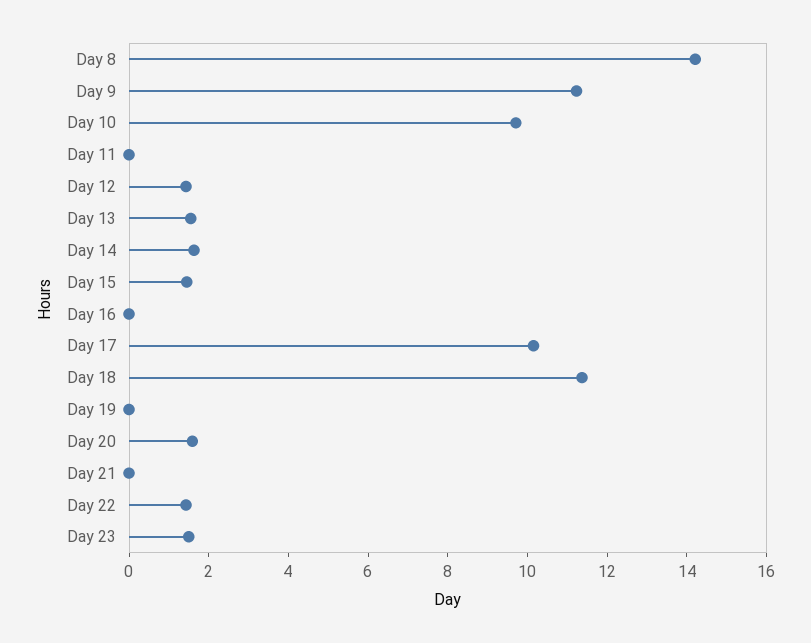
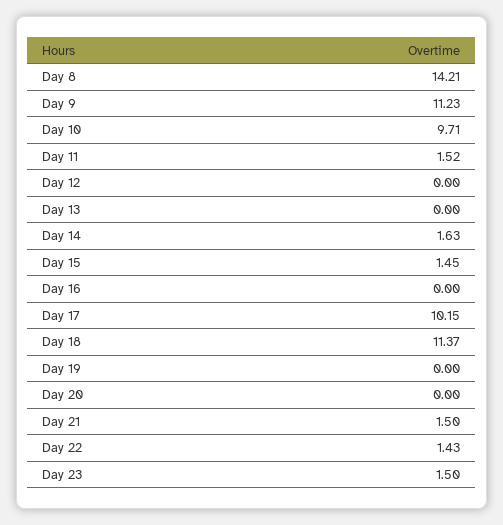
  {
    "Day 8": 14.21,
    "Day 9": 11.23,
    "Day 10": 9.71,
-   "Day 11": 0,
+   "Day 11": 1.52,
-   "Day 12": 1.5,
+   "Day 12": 0,
-   "Day 13": 1.5,
+   "Day 13": 0,
    "Day 14": 1.63,
    "Day 15": 1.45,
    "Day 16": 0,
    "Day 17": 10.15,
    "Day 18": 11.37,
    "Day 19": 0,
-   "Day 20": 1.5,
+   "Day 20": 0,
-   "Day 21": 0,
+   "Day 21": 1.5,
    "Day 22": 1.43,
    "Day 23": 1.5
  }

